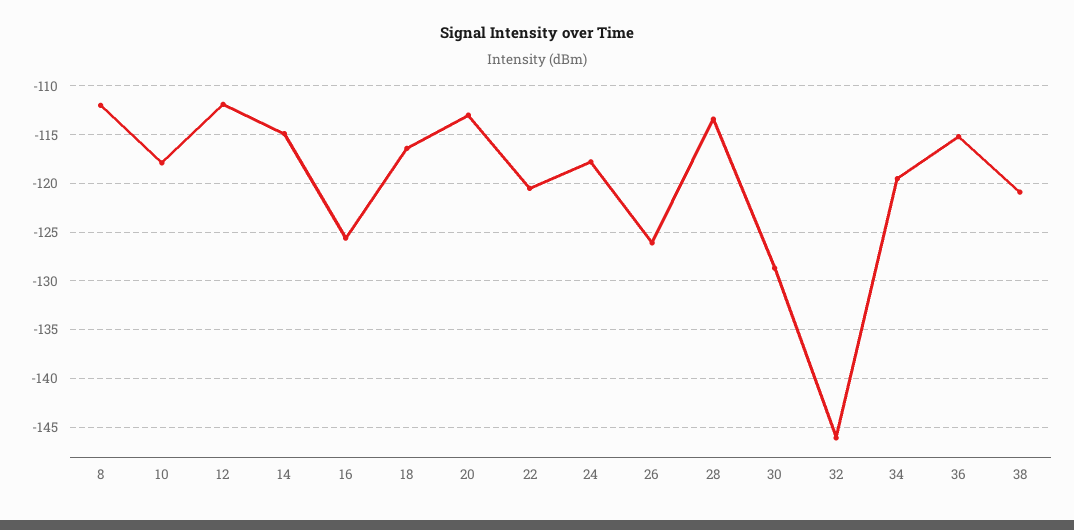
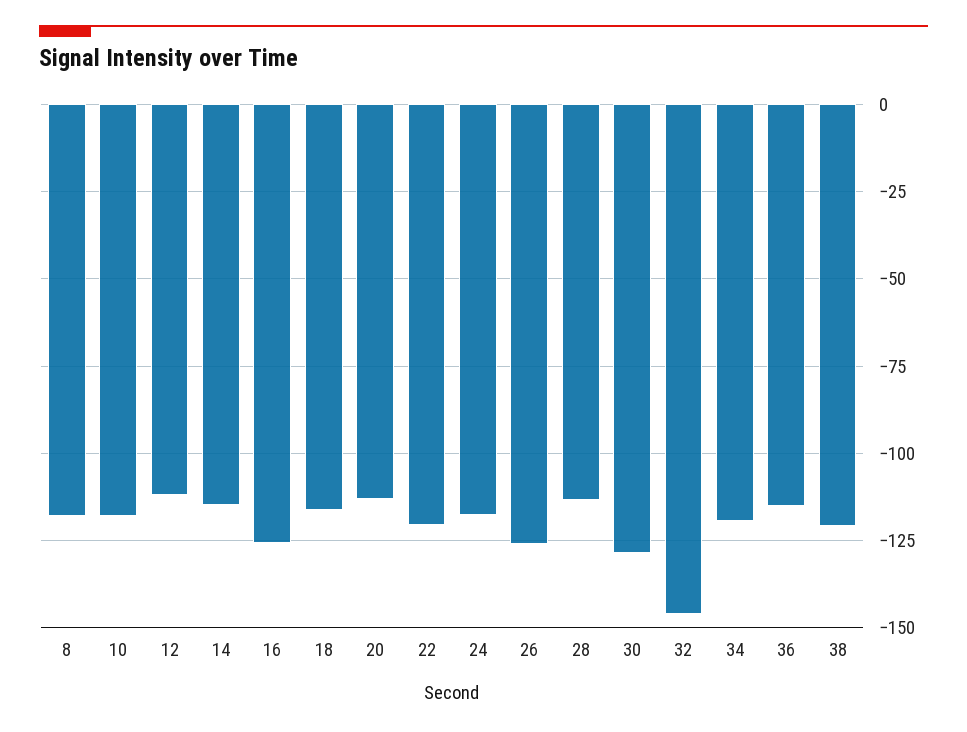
  {
-   "8": -112,
+   "8": -117.5,
    "10": -118,
    "12": -112,
    "14": -115,
    "16": -126,
    "18": -116,
    "20": -113,
    "22": -121,
    "24": -118,
    "26": -126,
    "28": -113,
    "30": -129,
    "32": -146,
    "34": -120,
    "36": -115,
    "38": -121
  }

